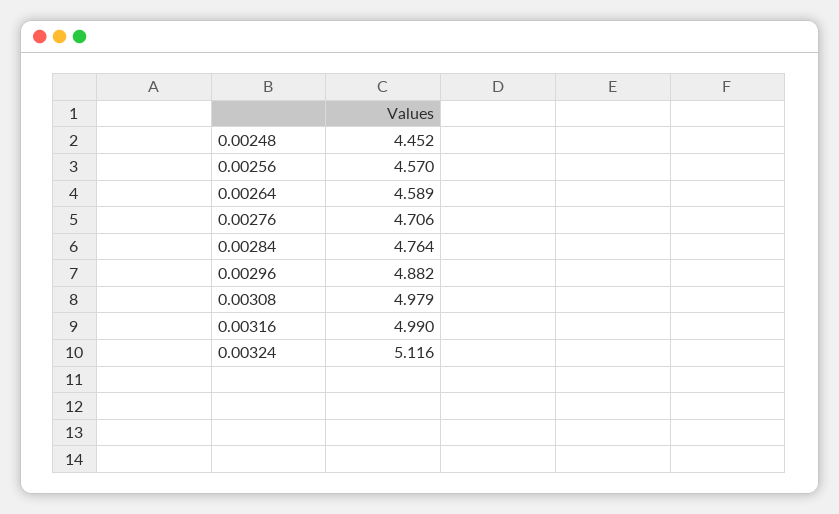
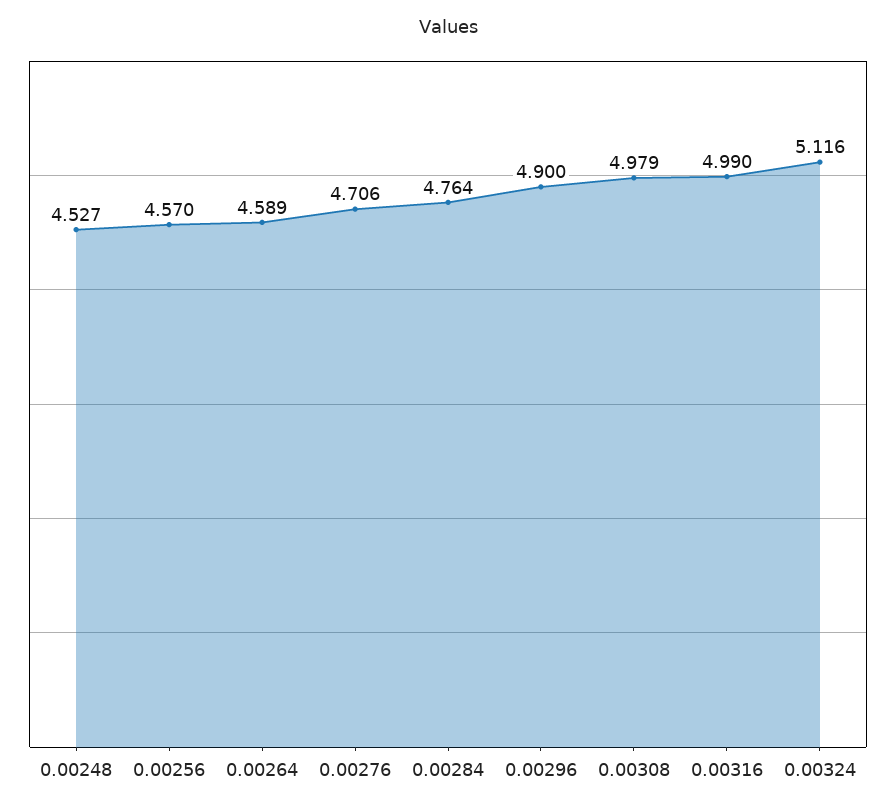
  {
-   "0.00248": 4.452,
+   "0.00248": 4.527,
    "0.00256": 4.57,
    "0.00264": 4.589,
    "0.00276": 4.706,
    "0.00284": 4.764,
-   "0.00296": 4.882,
+   "0.00296": 4.9,
    "0.00308": 4.979,
    "0.00316": 4.99,
    "0.00324": 5.116
  }

